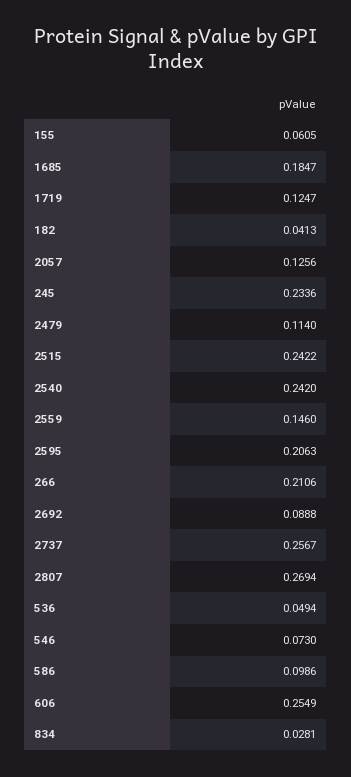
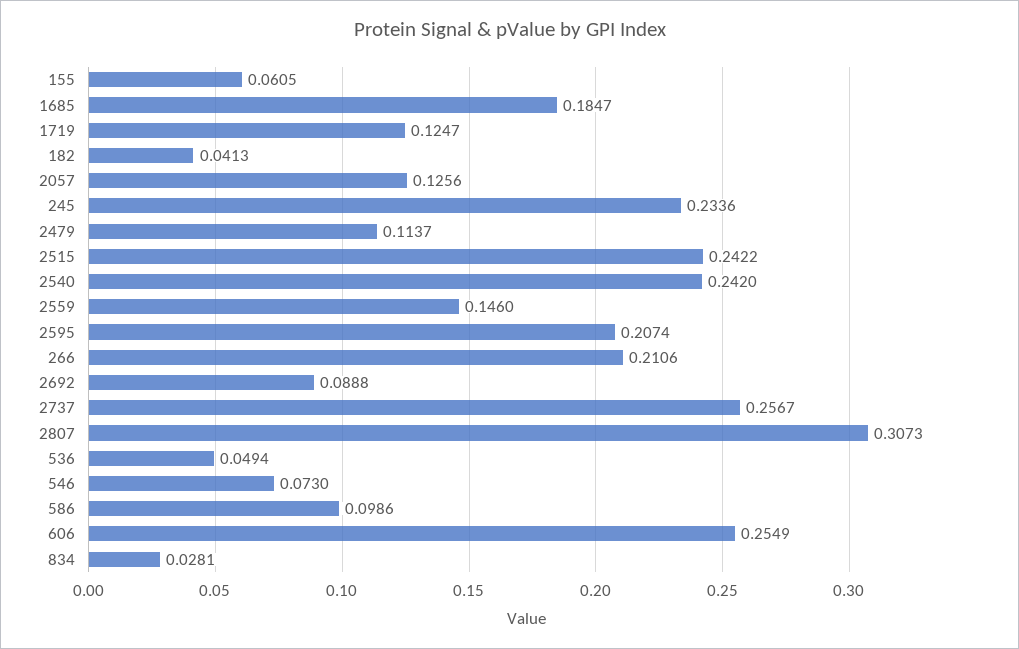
  {
    "155": 0.0605,
    "1685": 0.1847,
    "1719": 0.1247,
    "182": 0.0413,
    "2057": 0.1256,
    "245": 0.2336,
-   "2479": 0.114,
+   "2479": 0.1137,
    "2515": 0.2422,
    "2540": 0.242,
    "2559": 0.146,
-   "2595": 0.2063,
+   "2595": 0.2074,
    "266": 0.2106,
    "2692": 0.0888,
    "2737": 0.2567,
-   "2807": 0.2694,
+   "2807": 0.3073,
    "536": 0.0494,
    "546": 0.073,
    "586": 0.0986,
    "606": 0.2549,
    "834": 0.0281
  }

